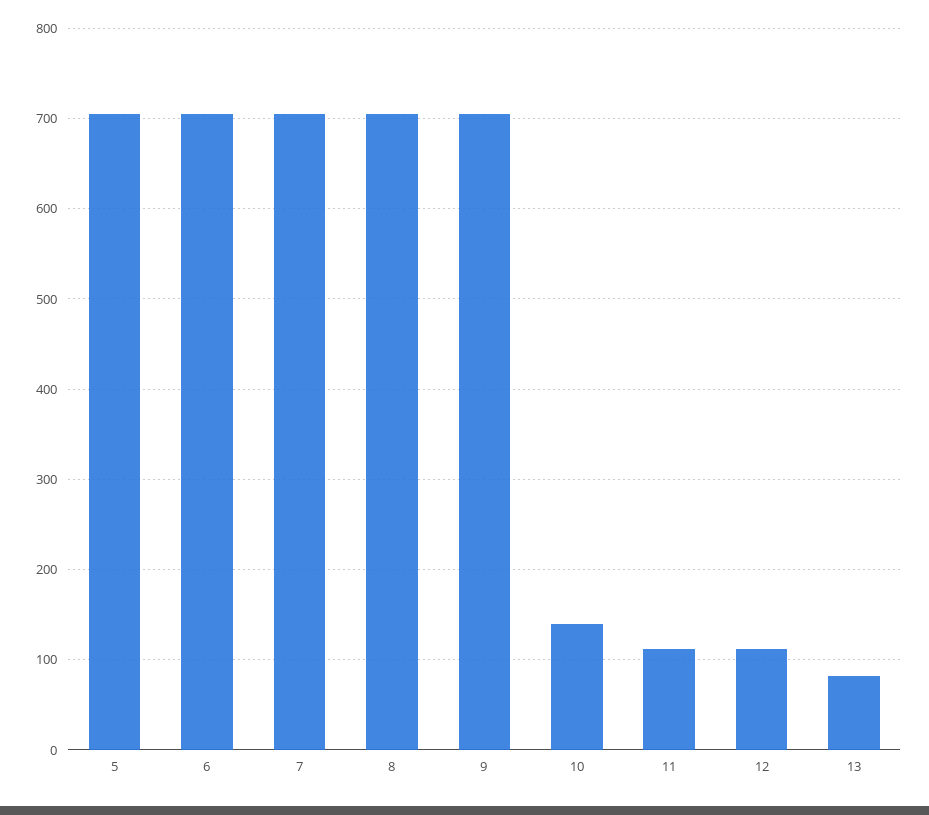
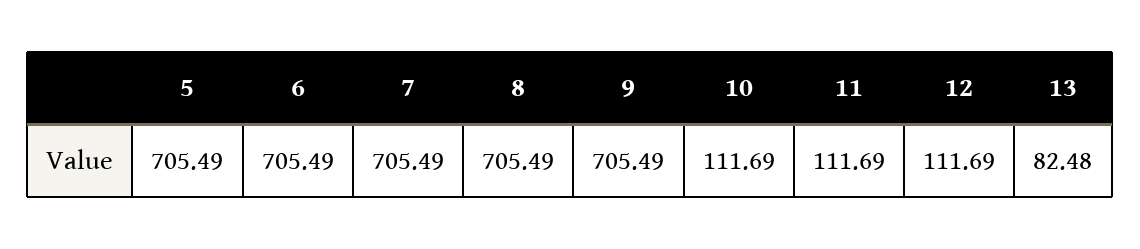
  {
    "5": 705.49,
    "6": 705.49,
    "7": 705.49,
    "8": 705.49,
    "9": 705.49,
-   "10": 140,
+   "10": 111.69,
    "11": 111.69,
    "12": 111.69,
    "13": 82.48
  }

